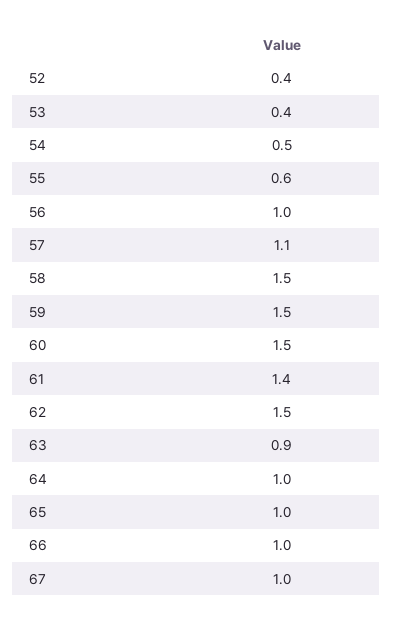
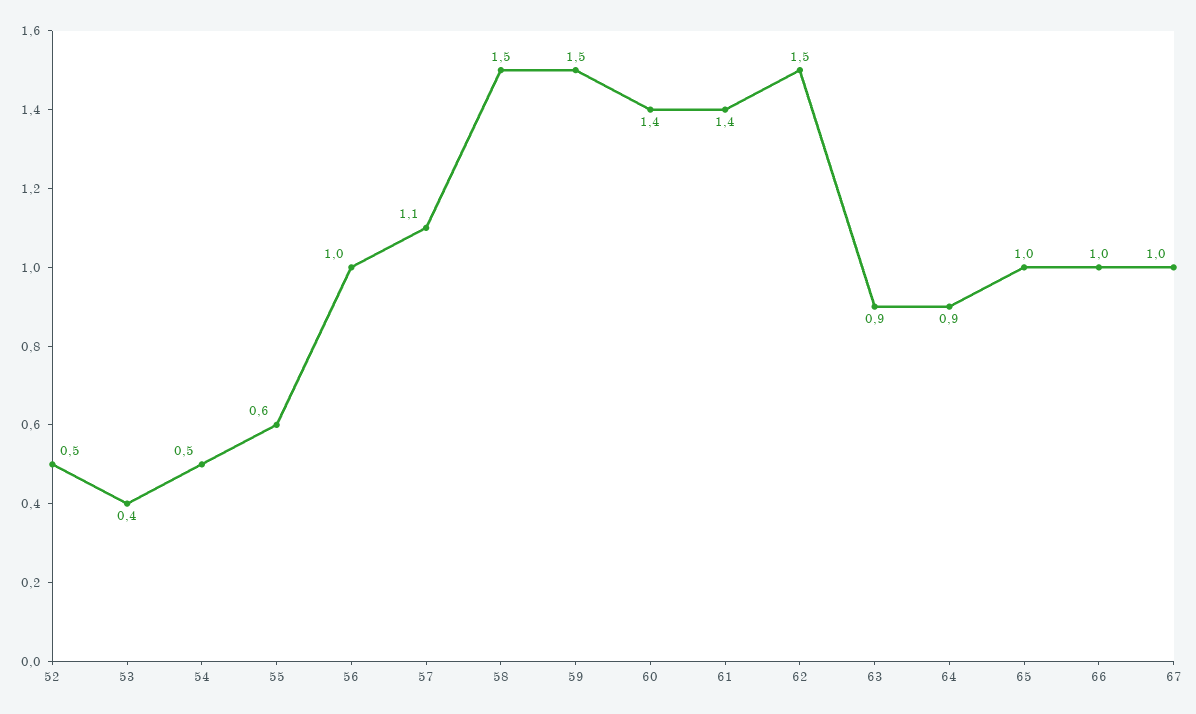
  {
-   "52": 0.4,
+   "52": 0.5,
    "53": 0.4,
    "54": 0.5,
    "55": 0.6,
    "56": 1,
    "57": 1.1,
    "58": 1.5,
    "59": 1.5,
-   "60": 1.5,
+   "60": 1.4,
    "61": 1.4,
    "62": 1.5,
    "63": 0.9,
-   "64": 1,
+   "64": 0.9,
    "65": 1,
    "66": 1,
    "67": 1
  }

